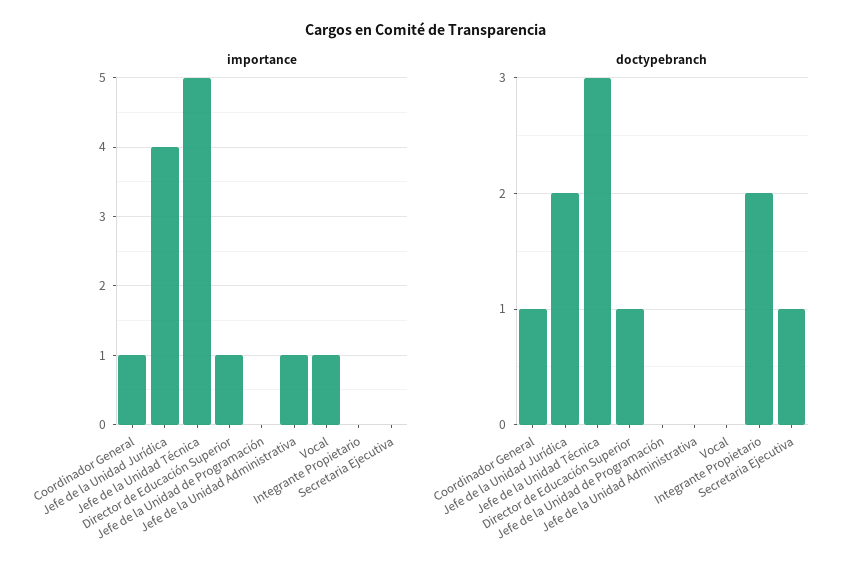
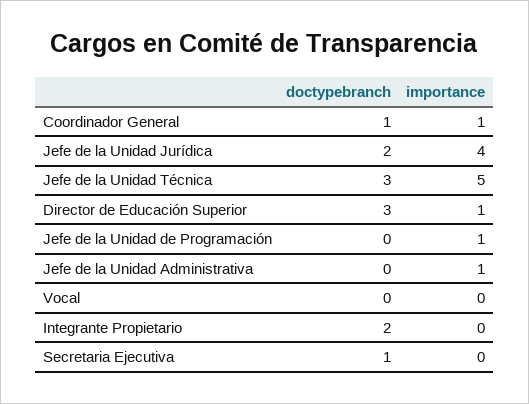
  {
    "importance": {
      "Coordinador General": 1,
      "Jefe de la Unidad Jurídica": 4,
      "Jefe de la Unidad Técnica": 5,
      "Director de Educación Superior": 1,
-     "Jefe de la Unidad de Programación": 0,
+     "Jefe de la Unidad de Programación": 1,
      "Jefe de la Unidad Administrativa": 1,
-     "Vocal": 1,
+     "Vocal": 0,
      "Integrante Propietario": 0,
      "Secretaria Ejecutiva": 0
    },
    "doctypebranch": {
      "Coordinador General": 1,
      "Jefe de la Unidad Jurídica": 2,
      "Jefe de la Unidad Técnica": 3,
-     "Director de Educación Superior": 1,
+     "Director de Educación Superior": 3,
      "Jefe de la Unidad de Programación": 0,
      "Jefe de la Unidad Administrativa": 0,
      "Vocal": 0,
      "Integrante Propietario": 2,
      "Secretaria Ejecutiva": 1
    }
  }

